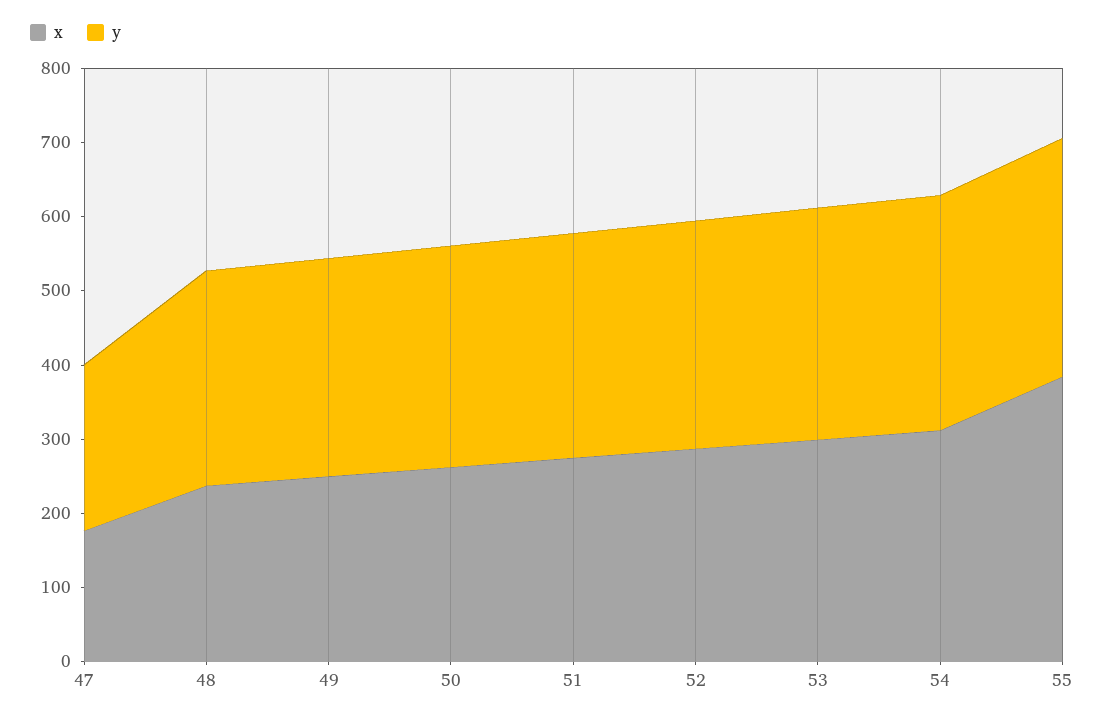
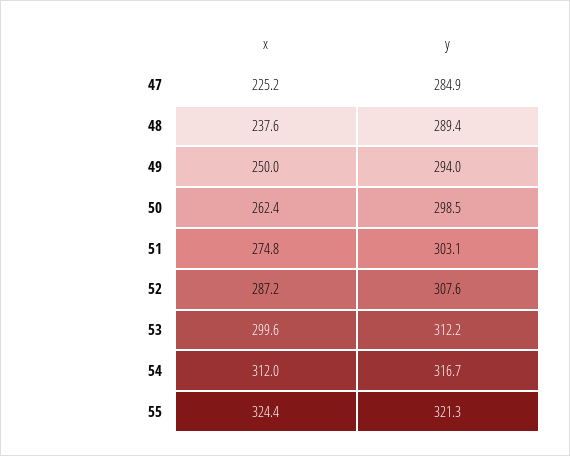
  {
    "x": {
-     "47": 180,
+     "47": 225.2,
      "48": 237.6,
      "49": 250,
      "50": 262.4,
      "51": 274.8,
      "52": 287.2,
      "53": 299.6,
      "54": 312,
-     "55": 380
+     "55": 324.4
    },
    "y": {
-     "47": 220,
+     "47": 284.9,
      "48": 289.4,
      "49": 294,
      "50": 298.5,
      "51": 303.1,
      "52": 307.6,
      "53": 312.2,
      "54": 316.7,
      "55": 321.3
    }
  }

